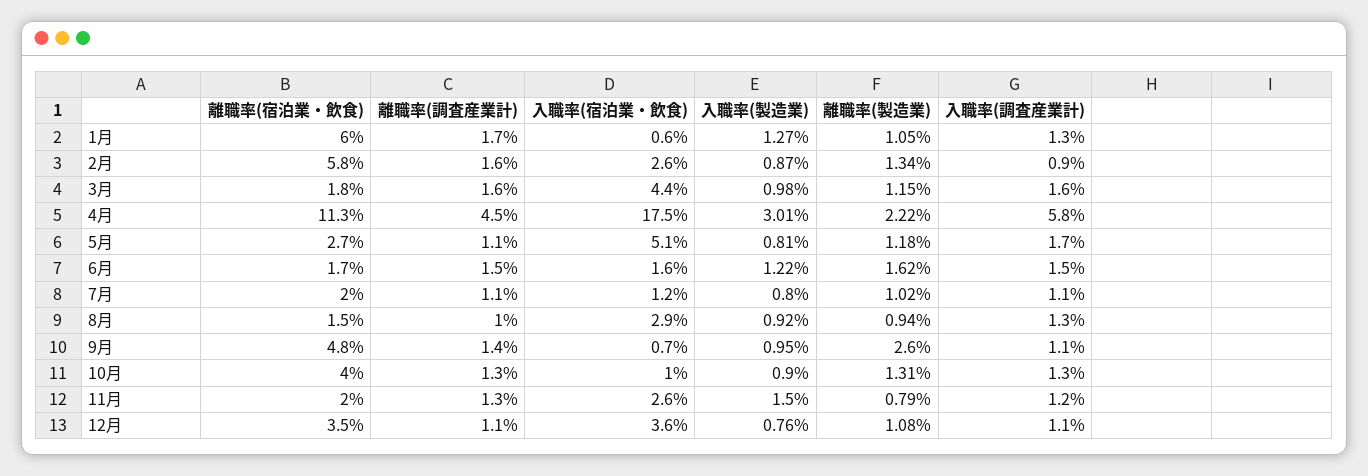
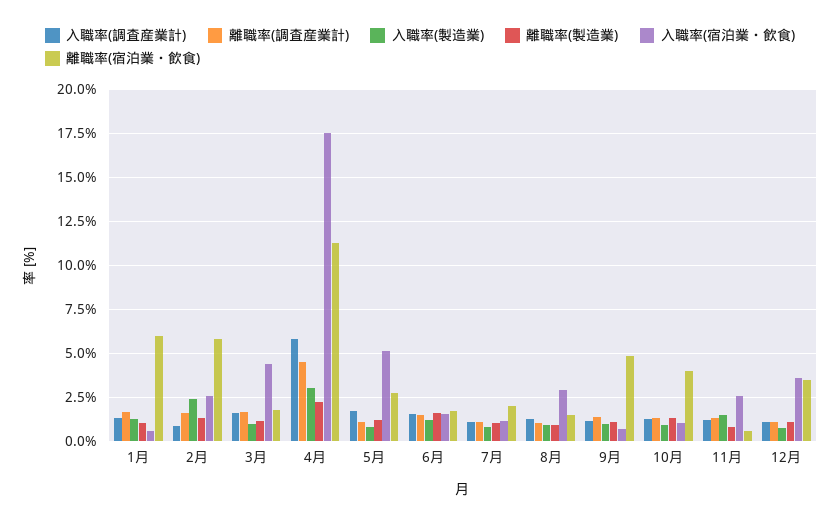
  {
    "離職率(宿泊業・飲食)": {
      "1月": 6,
      "2月": 5.8,
      "3月": 1.8,
      "4月": 11.3,
      "5月": 2.7,
      "6月": 1.7,
      "7月": 2,
      "8月": 1.5,
      "9月": 4.8,
      "10月": 4,
-     "11月": 2,
+     "11月": 0.5,
      "12月": 3.5
    },
    "離職率(調査産業計)": {
      "1月": 1.7,
      "2月": 1.6,
      "3月": 1.6,
      "4月": 4.5,
      "5月": 1.1,
      "6月": 1.5,
      "7月": 1.1,
      "8月": 1,
      "9月": 1.4,
      "10月": 1.3,
      "11月": 1.3,
      "12月": 1.1
    },
    "入職率(宿泊業・飲食)": {
      "1月": 0.6,
      "2月": 2.6,
      "3月": 4.4,
      "4月": 17.5,
      "5月": 5.1,
      "6月": 1.6,
      "7月": 1.2,
      "8月": 2.9,
      "9月": 0.7,
      "10月": 1,
      "11月": 2.6,
      "12月": 3.6
    },
    "入職率(製造業)": {
      "1月": 1.27,
-     "2月": 0.87,
+     "2月": 2.5,
      "3月": 0.98,
      "4月": 3.01,
      "5月": 0.81,
      "6月": 1.22,
      "7月": 0.8,
      "8月": 0.92,
      "9月": 0.95,
      "10月": 0.9,
      "11月": 1.5,
      "12月": 0.76
    },
    "離職率(製造業)": {
      "1月": 1.05,
      "2月": 1.34,
      "3月": 1.15,
      "4月": 2.22,
      "5月": 1.18,
      "6月": 1.62,
      "7月": 1.02,
      "8月": 0.94,
-     "9月": 2.6,
+     "9月": 1,
      "10月": 1.31,
      "11月": 0.79,
      "12月": 1.08
    },
    "入職率(調査産業計)": {
      "1月": 1.3,
      "2月": 0.9,
      "3月": 1.6,
      "4月": 5.8,
      "5月": 1.7,
      "6月": 1.5,
      "7月": 1.1,
      "8月": 1.3,
      "9月": 1.1,
      "10月": 1.3,
      "11月": 1.2,
      "12月": 1.1
    }
  }

